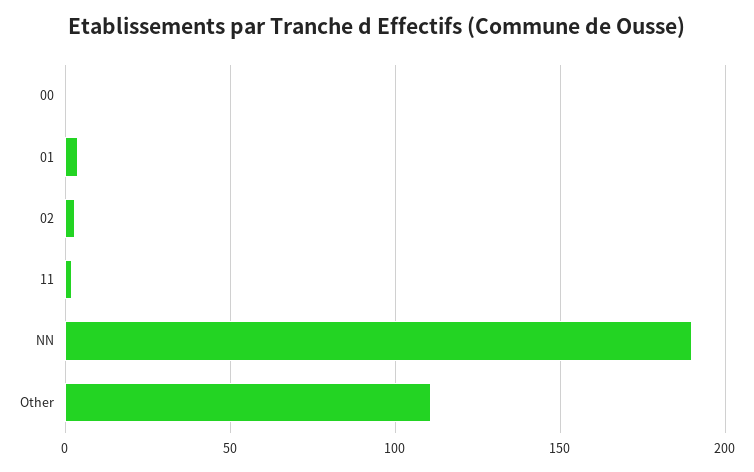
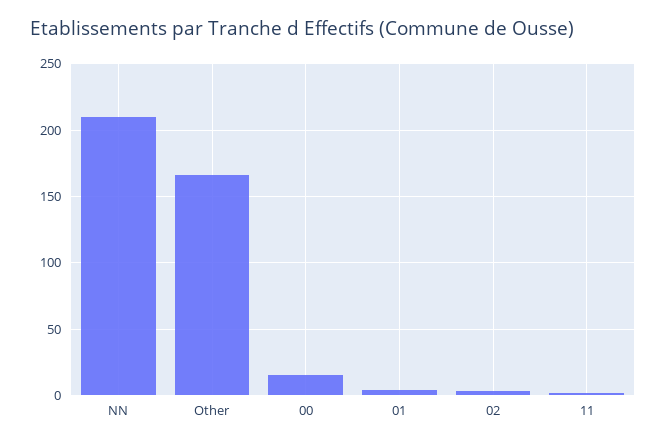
  {
-   "00": 0,
+   "00": 15,
    "01": 5,
    "02": 5,
    "11": 0,
-   "NN": 190,
+   "NN": 210,
-   "Other": 110
+   "Other": 165
  }

